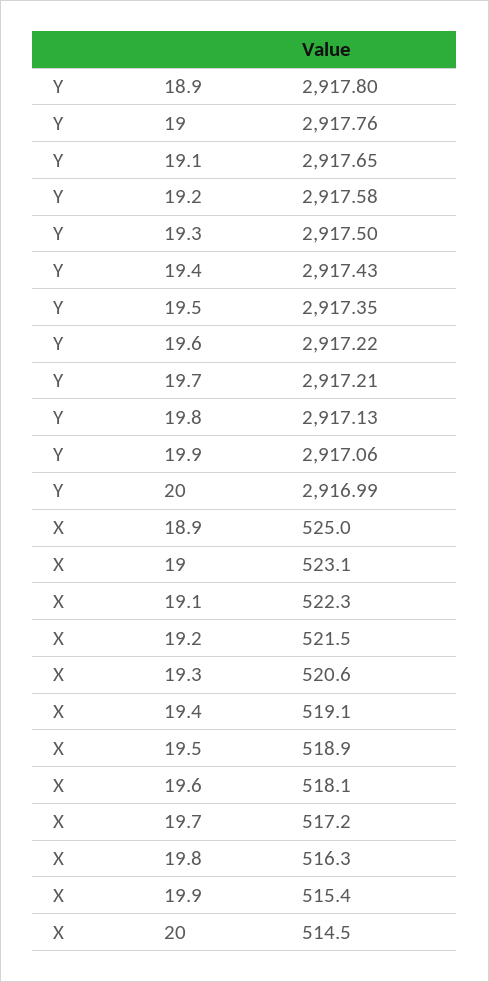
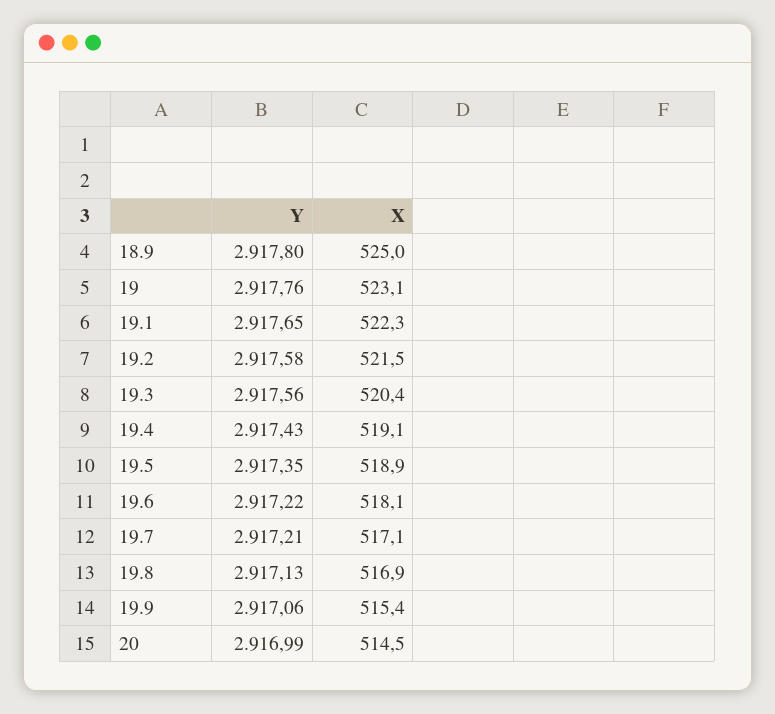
  {
    "Y": {
      "18.9": 2917.8,
      "19": 2917.76,
      "19.1": 2917.65,
      "19.2": 2917.58,
-     "19.3": 2917.5,
+     "19.3": 2917.56,
      "19.4": 2917.43,
      "19.5": 2917.35,
      "19.6": 2917.22,
      "19.7": 2917.21,
      "19.8": 2917.13,
      "19.9": 2917.06,
      "20": 2916.99
    },
    "X": {
      "18.9": 525,
      "19": 523.1,
      "19.1": 522.3,
      "19.2": 521.5,
-     "19.3": 520.6,
+     "19.3": 520.4,
      "19.4": 519.1,
      "19.5": 518.9,
      "19.6": 518.1,
-     "19.7": 517.2,
+     "19.7": 517.1,
-     "19.8": 516.3,
+     "19.8": 516.9,
      "19.9": 515.4,
      "20": 514.5
    }
  }

